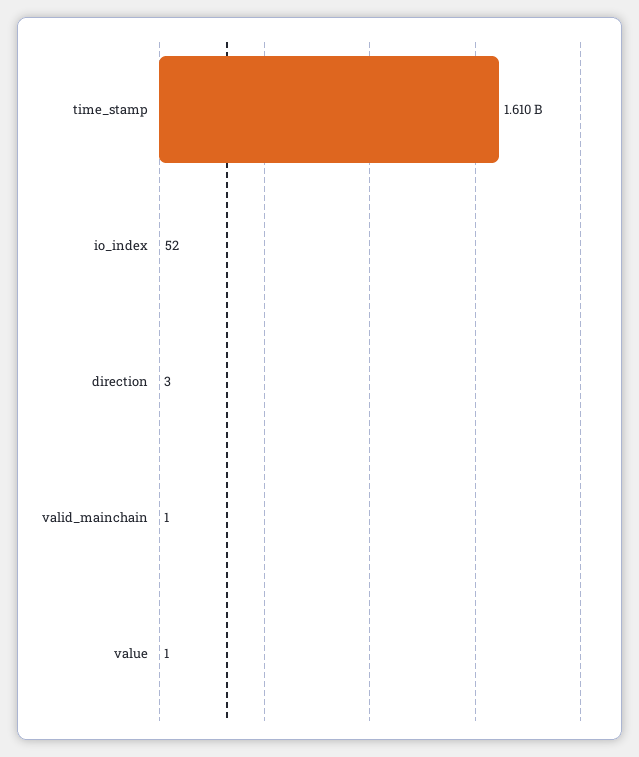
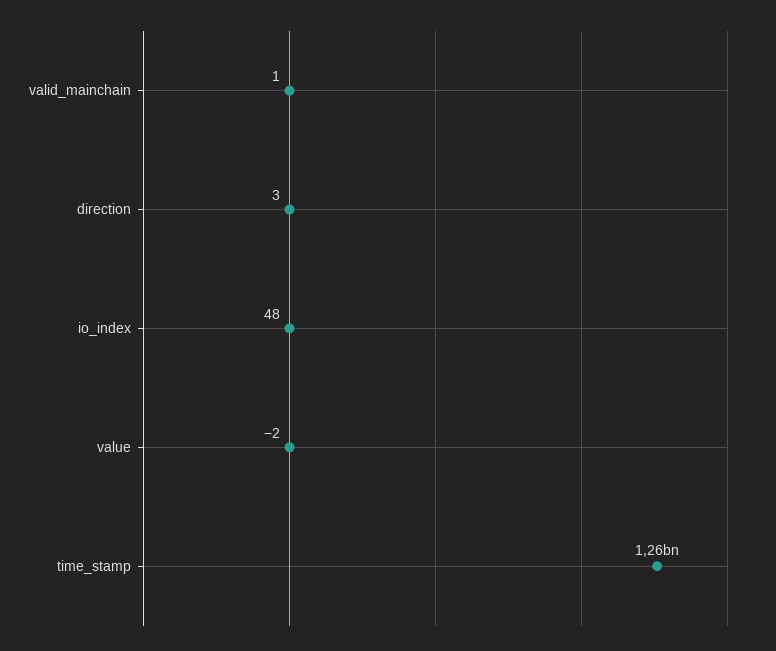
  {
-   "time_stamp": 1610000000,
+   "time_stamp": 1260000000,
-   "io_index": 52,
+   "io_index": 48,
    "direction": 3,
    "valid_mainchain": 1,
-   "value": 1
+   "value": -2
  }

